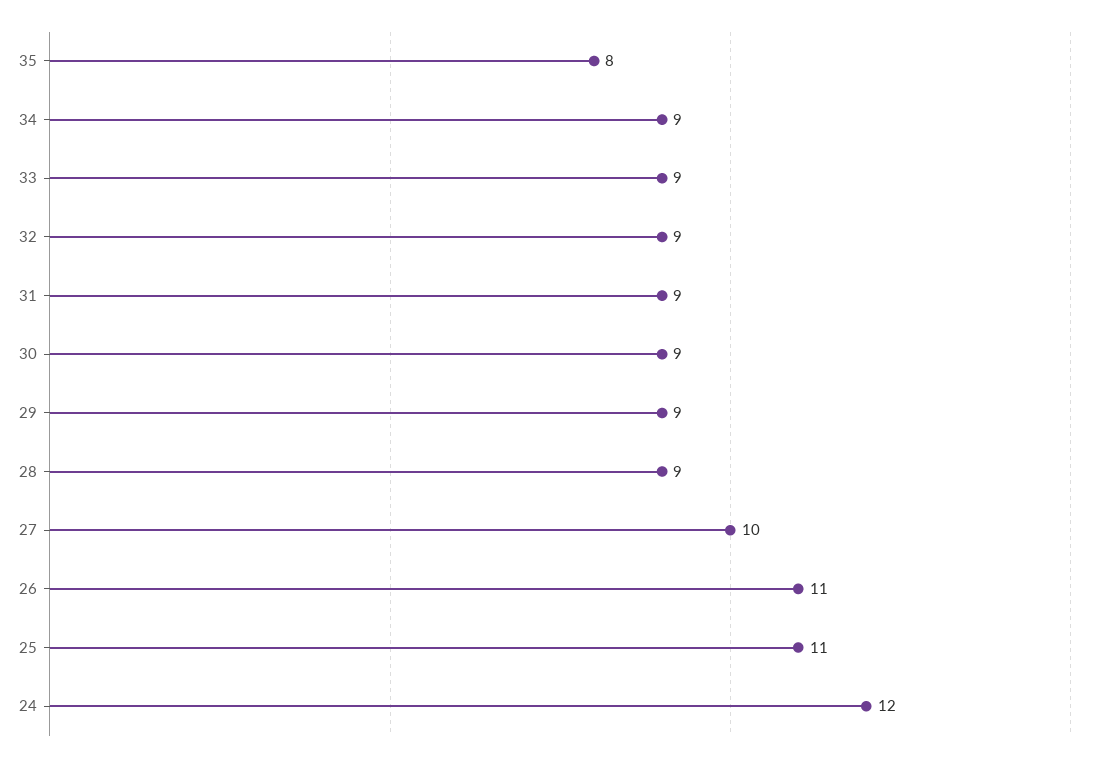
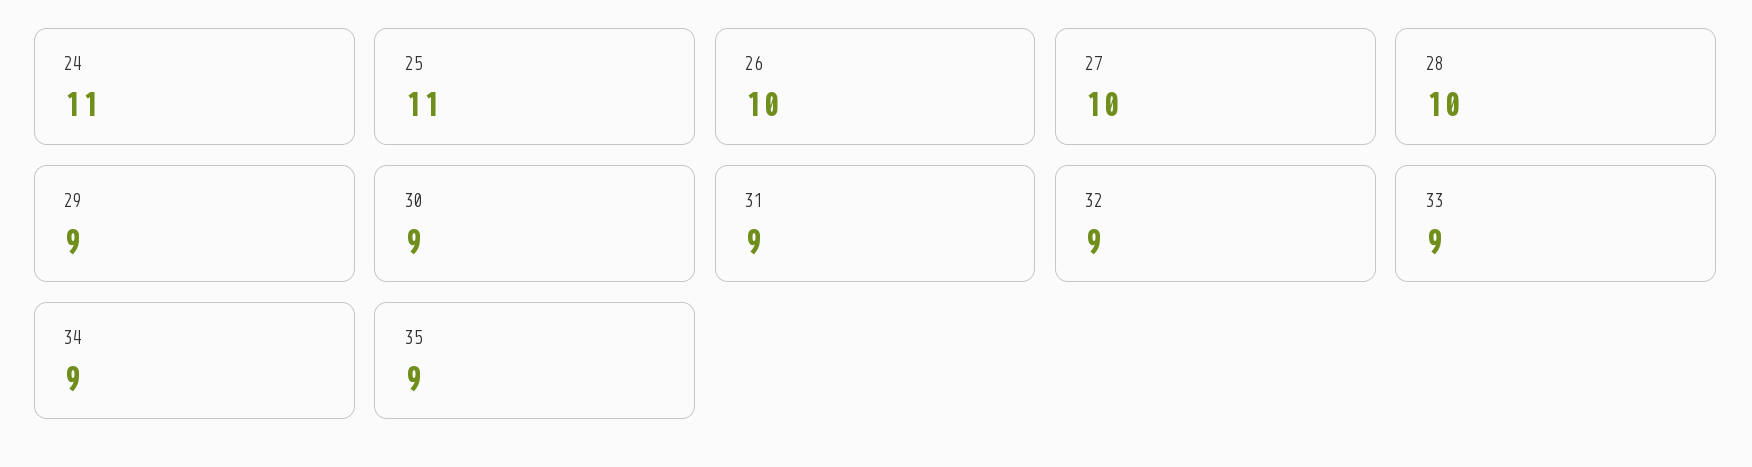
  {
-   "35": 8,
+   "35": 9,
    "34": 9,
    "33": 9,
    "32": 9,
    "31": 9,
    "30": 9,
    "29": 9,
-   "28": 9,
+   "28": 10,
    "27": 10,
-   "26": 11,
+   "26": 10,
    "25": 11,
-   "24": 12
+   "24": 11
  }

